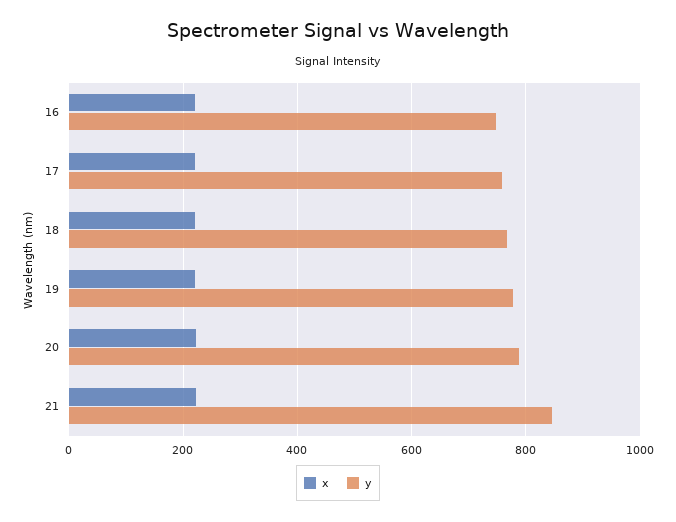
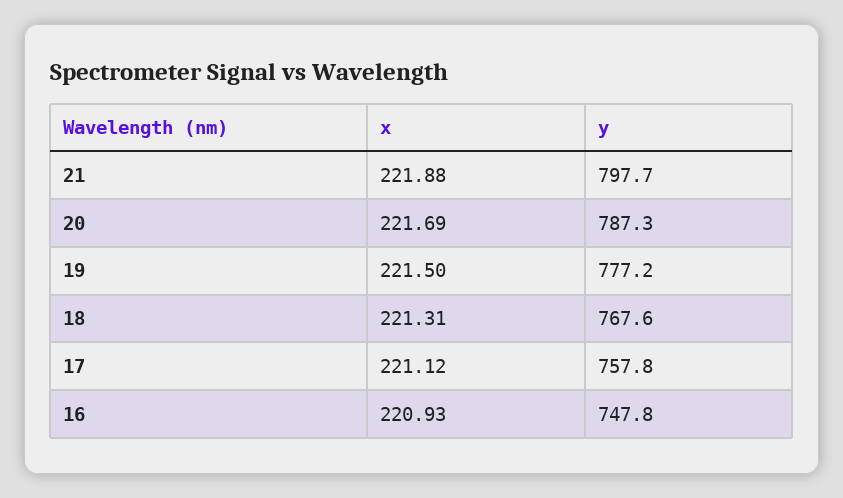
  {
    "x": {
      "16": 220.93,
      "17": 221.12,
      "18": 221.31,
      "19": 221.5,
      "20": 221.69,
      "21": 221.88
    },
    "y": {
      "16": 747.8,
      "17": 757.8,
      "18": 767.6,
      "19": 777.2,
      "20": 787.3,
-     "21": 840
+     "21": 797.7
    }
  }

